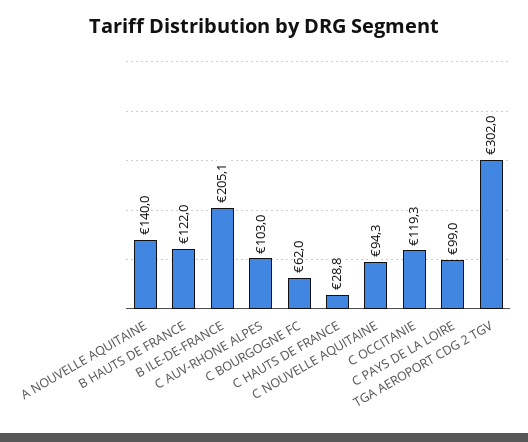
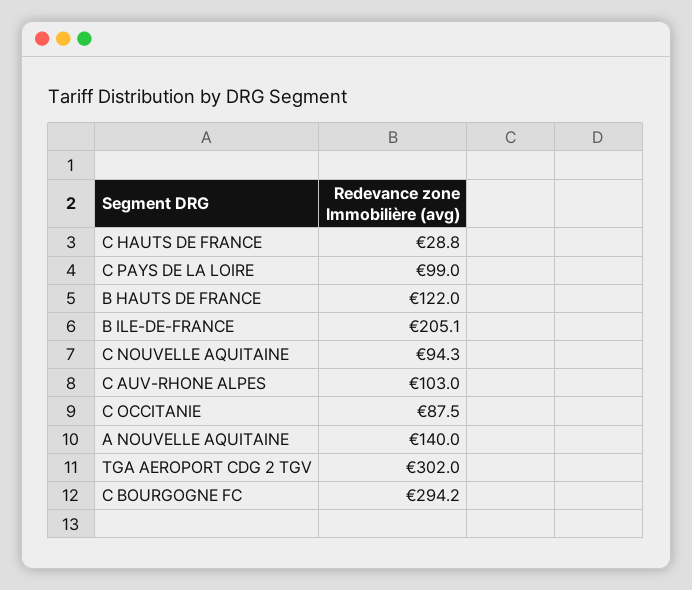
  {
    "A NOUVELLE AQUITAINE": 140,
    "B HAUTS DE FRANCE": 122,
    "B ILE-DE-FRANCE": 205.1,
    "C AUV-RHONE ALPES": 103,
-   "C BOURGOGNE FC": 62,
+   "C BOURGOGNE FC": 294.2,
    "C HAUTS DE FRANCE": 28.8,
    "C NOUVELLE AQUITAINE": 94.3,
-   "C OCCITANIE": 119.3,
+   "C OCCITANIE": 87.5,
    "C PAYS DE LA LOIRE": 99,
    "TGA AEROPORT CDG 2 TGV": 302
  }

